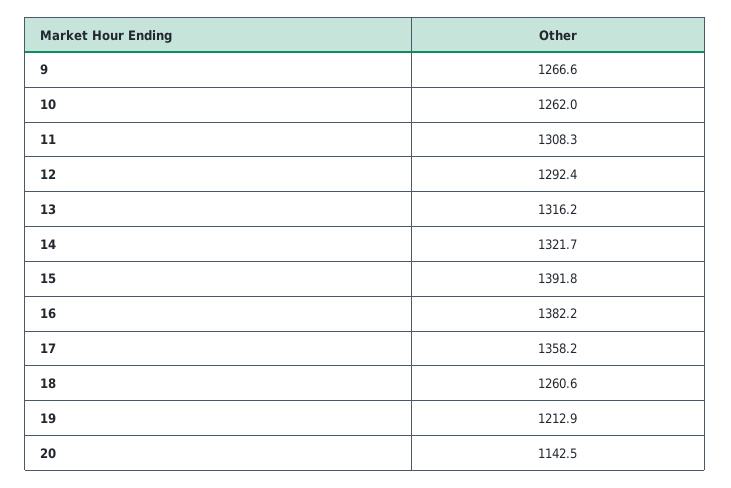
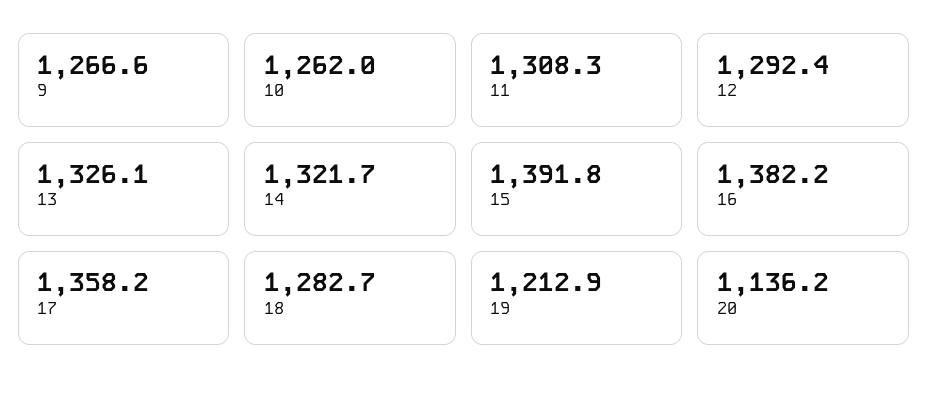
  {
    "9": 1266.6,
    "10": 1262,
    "11": 1308.3,
    "12": 1292.4,
-   "13": 1316.2,
+   "13": 1326.1,
    "14": 1321.7,
    "15": 1391.8,
    "16": 1382.2,
    "17": 1358.2,
-   "18": 1260.6,
+   "18": 1282.7,
    "19": 1212.9,
-   "20": 1142.5
+   "20": 1136.2
  }

